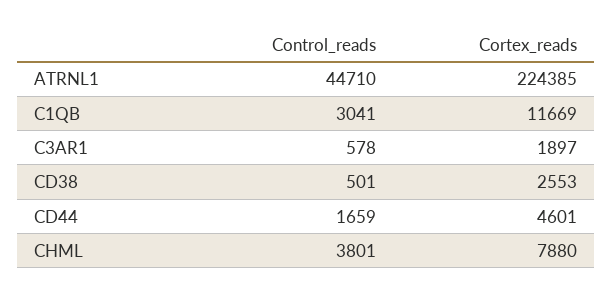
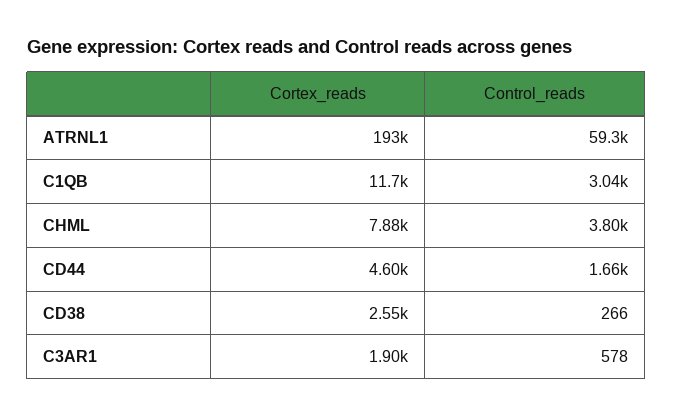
  {
    "Control_reads": {
-     "ATRNL1": 44710,
+     "ATRNL1": 59300,
      "C1QB": 3041,
      "C3AR1": 578,
-     "CD38": 501,
+     "CD38": 266,
      "CD44": 1659,
      "CHML": 3801
    },
    "Cortex_reads": {
-     "ATRNL1": 224385,
+     "ATRNL1": 193000,
      "C1QB": 11669,
      "C3AR1": 1897,
      "CD38": 2553,
      "CD44": 4601,
      "CHML": 7880
    }
  }

